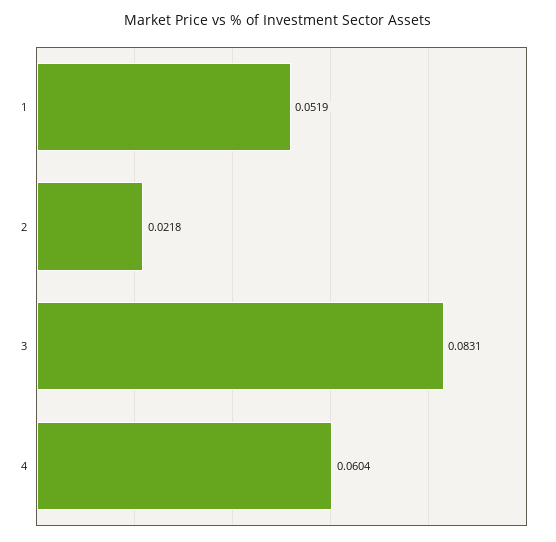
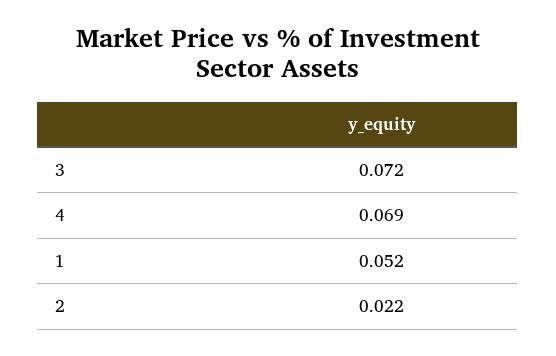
  {
    "1": 0.0519,
    "2": 0.0218,
-   "3": 0.0831,
+   "3": 0.072,
-   "4": 0.0604
+   "4": 0.069
  }

